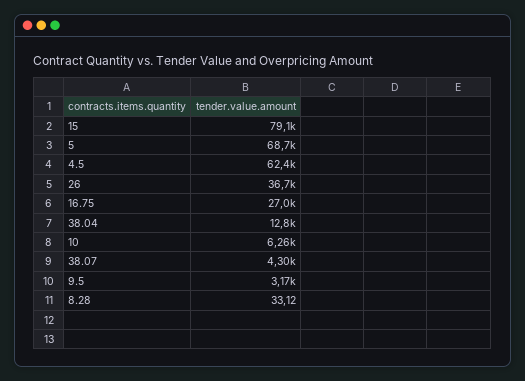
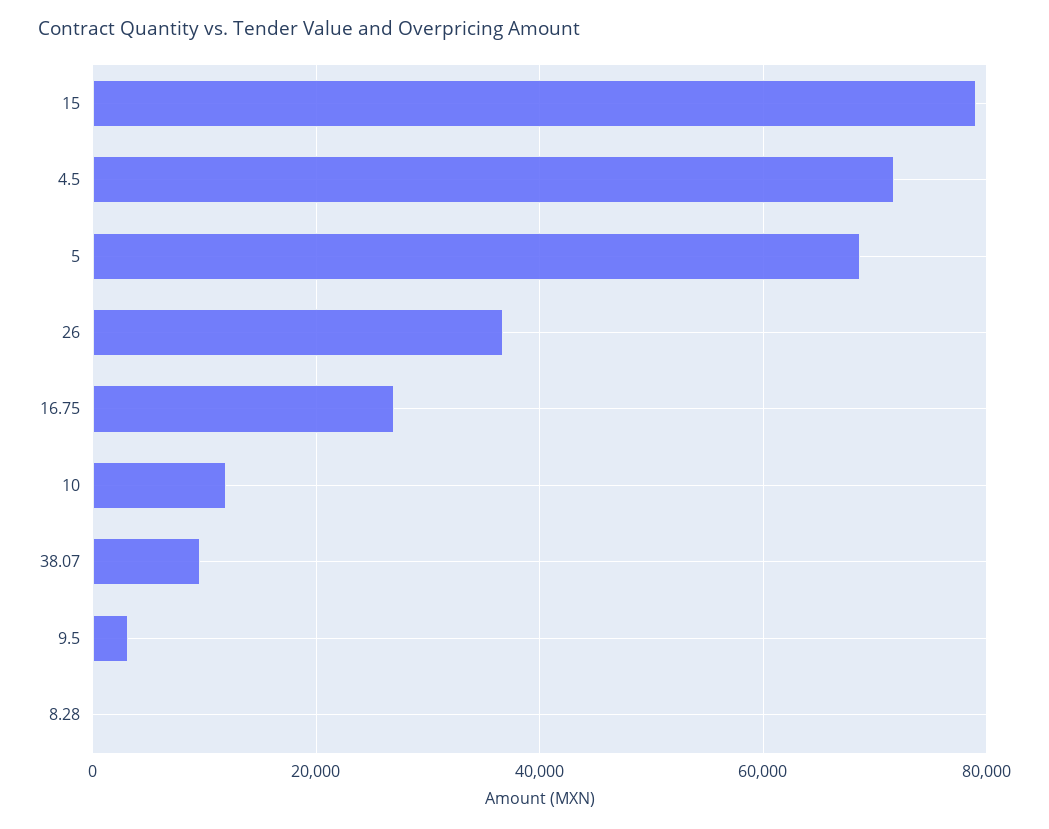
  {
    "15": 79100,
    "5": 68700,
-   "4.5": 62400,
+   "4.5": 72000,
    "26": 36700,
    "16.75": 27000,
-   "38.04": 12800,
-   "10": 6260,
+   "10": 12000,
-   "38.07": 4300,
+   "38.07": 10000,
    "9.5": 3170,
    "8.28": 33.12
  }

